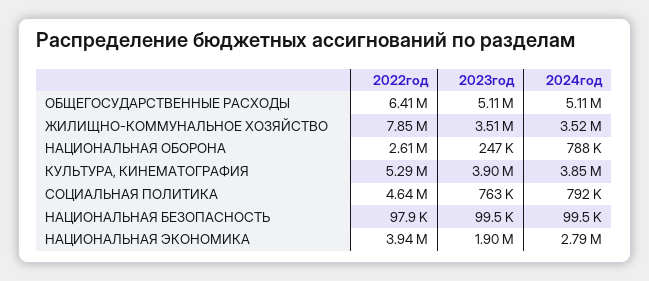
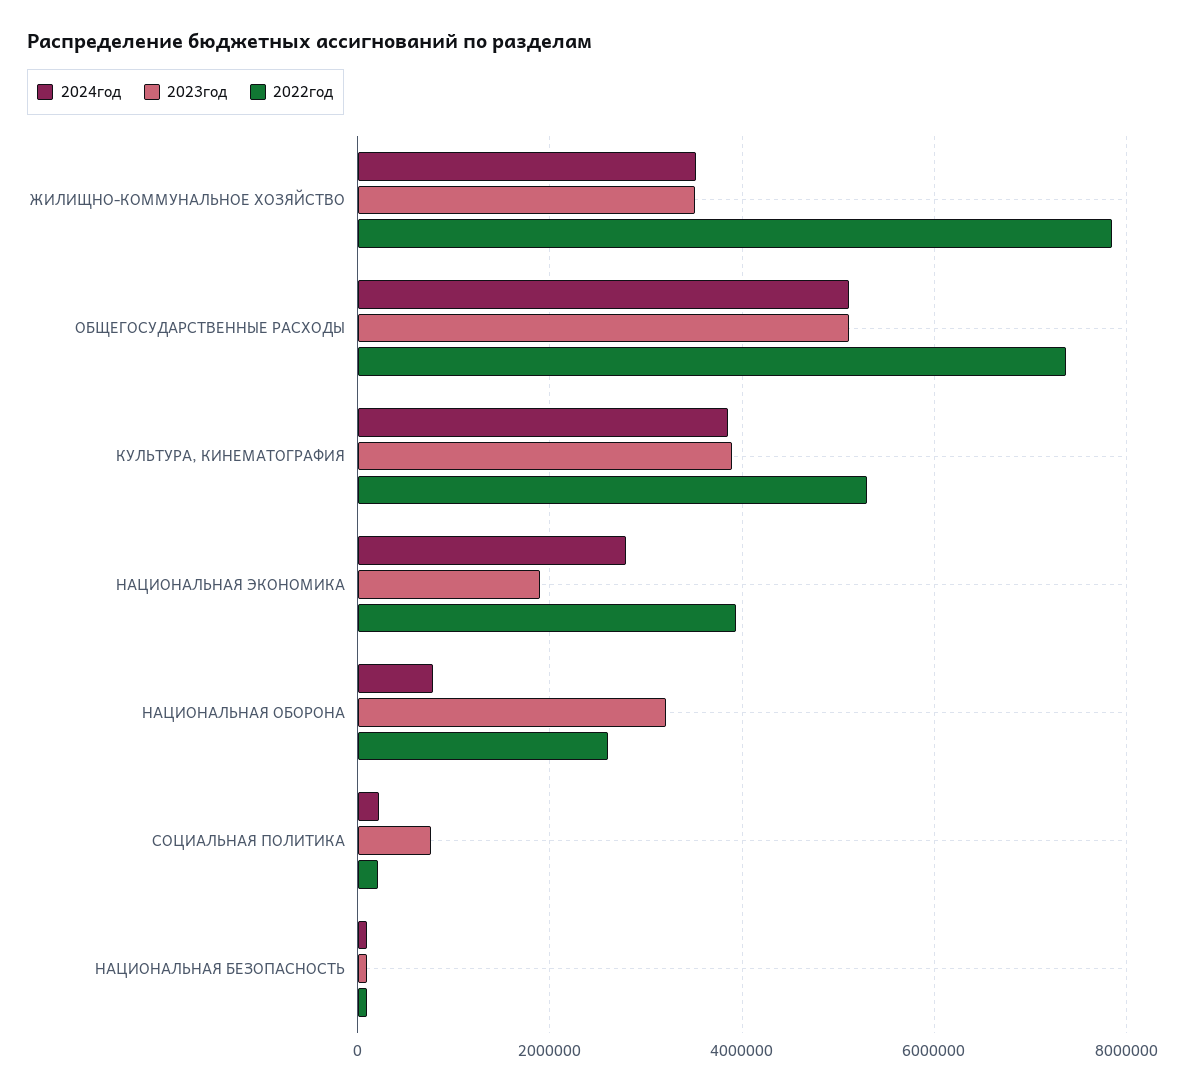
  {
    "2022год": {
-     "ОБЩЕГОСУДАРСТВЕННЫЕ РАСХОДЫ": 6410000,
+     "ОБЩЕГОСУДАРСТВЕННЫЕ РАСХОДЫ": 7400000,
      "ЖИЛИЩНО-КОММУНАЛЬНОЕ ХОЗЯЙСТВО": 7850000,
      "НАЦИОНАЛЬНАЯ ОБОРОНА": 2610000,
      "КУЛЬТУРА, КИНЕМАТОГРАФИЯ": 5290000,
-     "СОЦИАЛЬНАЯ ПОЛИТИКА": 4640000,
+     "СОЦИАЛЬНАЯ ПОЛИТИКА": 200000,
      "НАЦИОНАЛЬНАЯ БЕЗОПАСНОСТЬ": 97900,
      "НАЦИОНАЛЬНАЯ ЭКОНОМИКА": 3940000
    },
    "2023год": {
      "ОБЩЕГОСУДАРСТВЕННЫЕ РАСХОДЫ": 5110000,
      "ЖИЛИЩНО-КОММУНАЛЬНОЕ ХОЗЯЙСТВО": 3510000,
-     "НАЦИОНАЛЬНАЯ ОБОРОНА": 247000,
+     "НАЦИОНАЛЬНАЯ ОБОРОНА": 3200000,
      "КУЛЬТУРА, КИНЕМАТОГРАФИЯ": 3900000,
      "СОЦИАЛЬНАЯ ПОЛИТИКА": 763000,
      "НАЦИОНАЛЬНАЯ БЕЗОПАСНОСТЬ": 99500,
      "НАЦИОНАЛЬНАЯ ЭКОНОМИКА": 1900000
    },
    "2024год": {
      "ОБЩЕГОСУДАРСТВЕННЫЕ РАСХОДЫ": 5110000,
      "ЖИЛИЩНО-КОММУНАЛЬНОЕ ХОЗЯЙСТВО": 3520000,
      "НАЦИОНАЛЬНАЯ ОБОРОНА": 788000,
      "КУЛЬТУРА, КИНЕМАТОГРАФИЯ": 3850000,
-     "СОЦИАЛЬНАЯ ПОЛИТИКА": 792000,
+     "СОЦИАЛЬНАЯ ПОЛИТИКА": 200000,
      "НАЦИОНАЛЬНАЯ БЕЗОПАСНОСТЬ": 99500,
      "НАЦИОНАЛЬНАЯ ЭКОНОМИКА": 2790000
    }
  }

